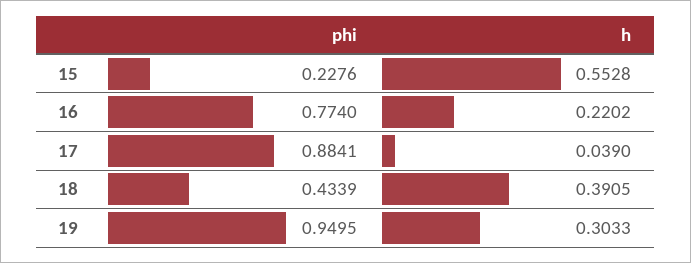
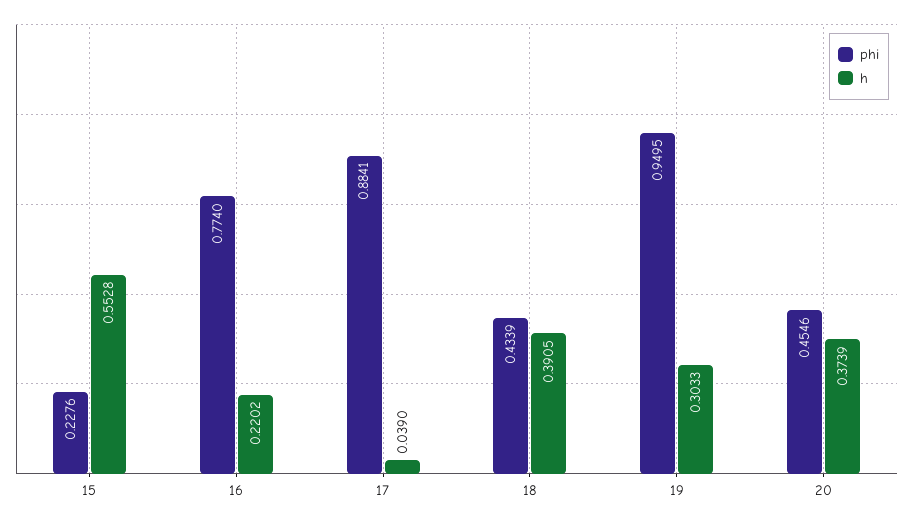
  {
    "phi": {
      "15": 0.2276,
      "16": 0.774,
      "17": 0.8841,
      "18": 0.4339,
-     "19": 0.9495
+     "19": 0.9495,
+     "20": 0.4546
    },
    "h": {
      "15": 0.5528,
      "16": 0.2202,
      "17": 0.039,
      "18": 0.3905,
-     "19": 0.3033
+     "19": 0.3033,
+     "20": 0.3739
    }
  }

